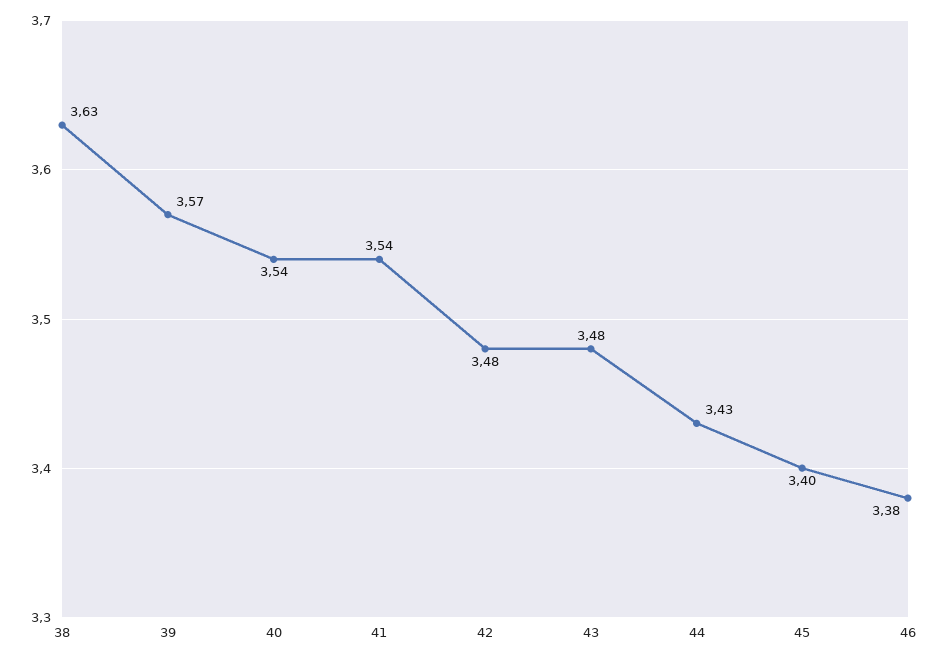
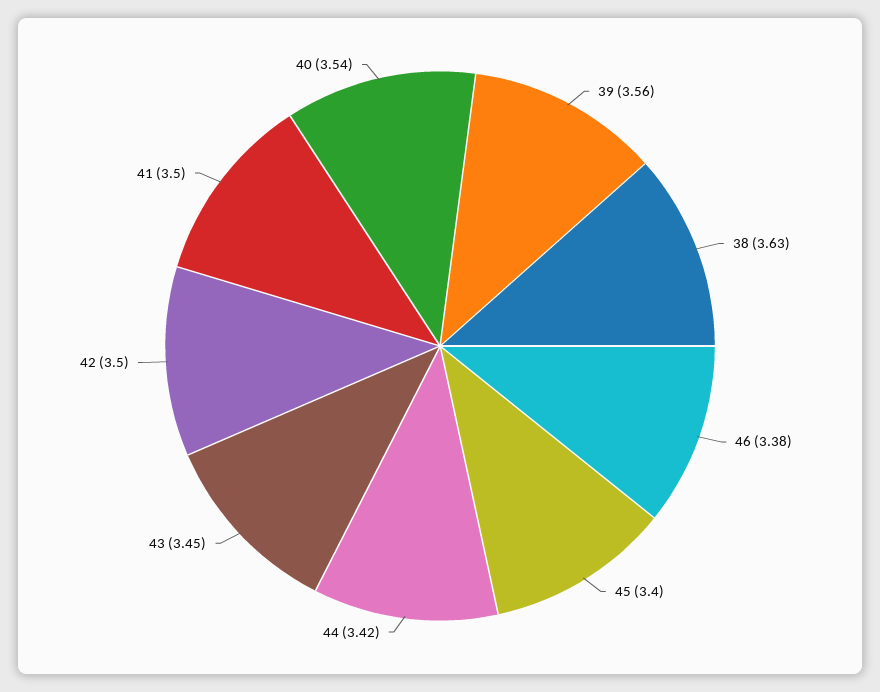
  {
    "38": 3.63,
-   "39": 3.57,
+   "39": 3.56,
    "40": 3.54,
-   "41": 3.54,
+   "41": 3.5,
-   "42": 3.48,
+   "42": 3.5,
-   "43": 3.48,
+   "43": 3.45,
-   "44": 3.43,
+   "44": 3.42,
    "45": 3.4,
    "46": 3.38
  }

